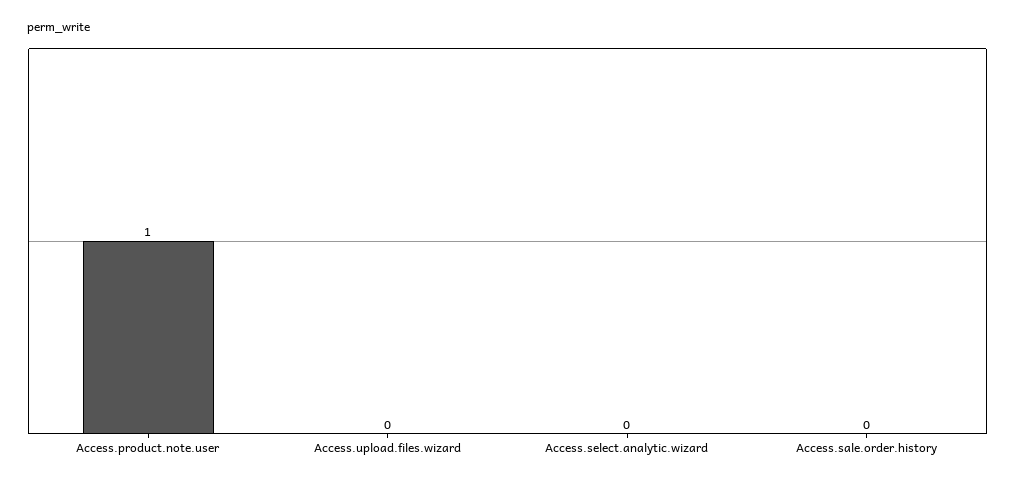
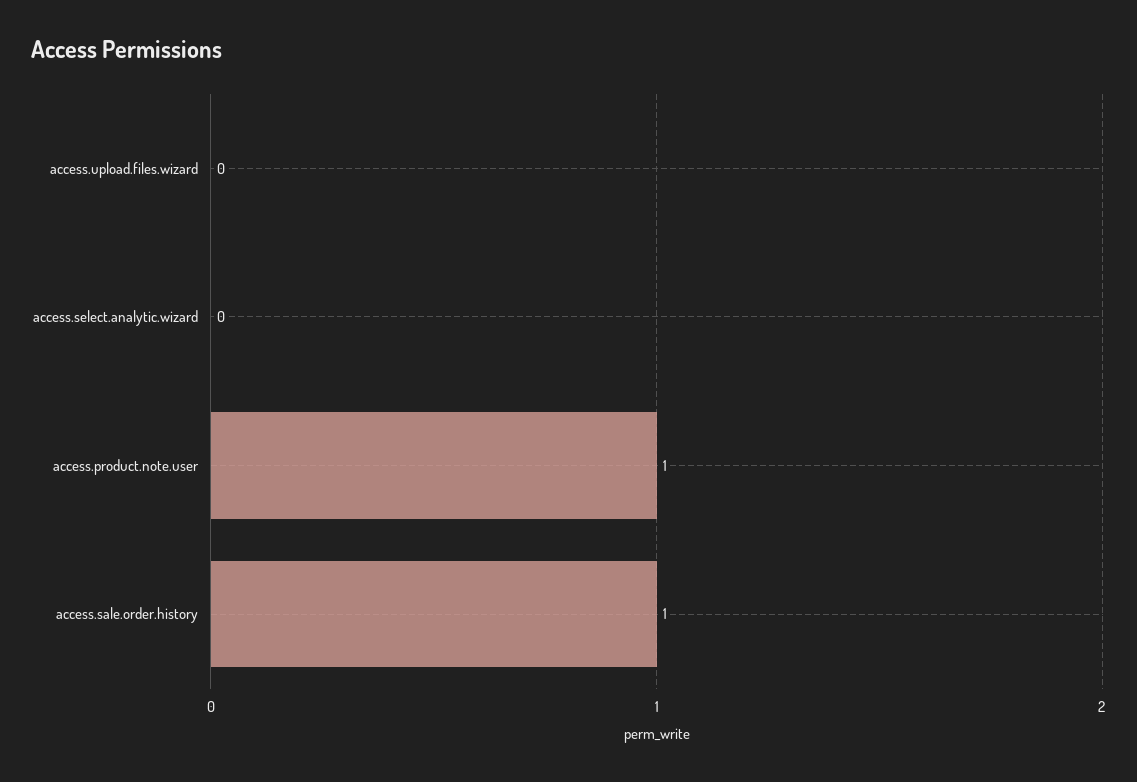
  {
    "Access.product.note.user": 1,
    "Access.upload.files.wizard": 0,
    "Access.select.analytic.wizard": 0,
-   "Access.sale.order.history": 0
+   "Access.sale.order.history": 1
  }

